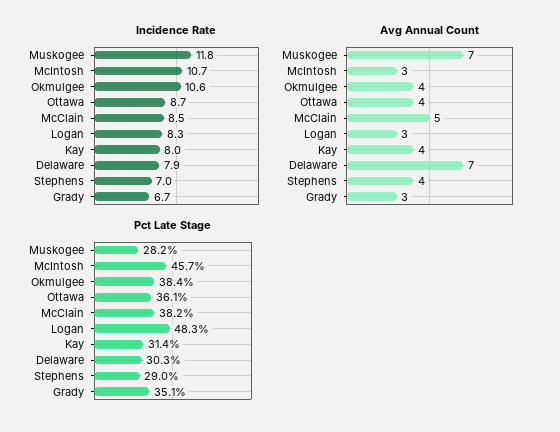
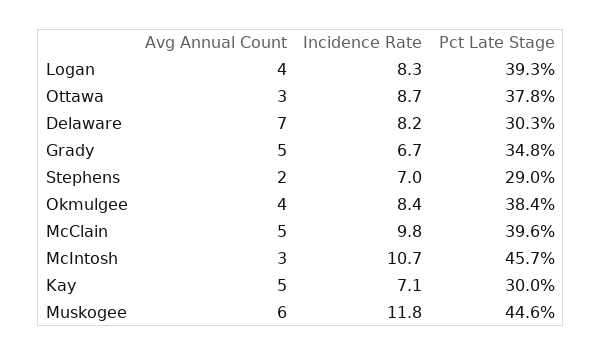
  {
    "Incidence Rate": {
      "Muskogee": 11.8,
      "McIntosh": 10.7,
-     "Okmulgee": 10.6,
+     "Okmulgee": 8.4,
      "Ottawa": 8.7,
-     "McClain": 8.5,
+     "McClain": 9.8,
      "Logan": 8.3,
-     "Kay": 8,
+     "Kay": 7.1,
-     "Delaware": 7.9,
+     "Delaware": 8.2,
      "Stephens": 7,
      "Grady": 6.7
    },
    "Avg Annual Count": {
-     "Muskogee": 7,
+     "Muskogee": 6,
      "McIntosh": 3,
      "Okmulgee": 4,
-     "Ottawa": 4,
+     "Ottawa": 3,
      "McClain": 5,
-     "Logan": 3,
+     "Logan": 4,
-     "Kay": 4,
+     "Kay": 5,
      "Delaware": 7,
-     "Stephens": 4,
+     "Stephens": 2,
-     "Grady": 3
+     "Grady": 5
    },
    "Pct Late Stage": {
-     "Muskogee": 28.2,
+     "Muskogee": 44.6,
      "McIntosh": 45.7,
      "Okmulgee": 38.4,
-     "Ottawa": 36.1,
+     "Ottawa": 37.8,
-     "McClain": 38.2,
+     "McClain": 39.6,
-     "Logan": 48.3,
+     "Logan": 39.3,
-     "Kay": 31.4,
+     "Kay": 30,
      "Delaware": 30.3,
      "Stephens": 29,
-     "Grady": 35.1
+     "Grady": 34.8
    }
  }

